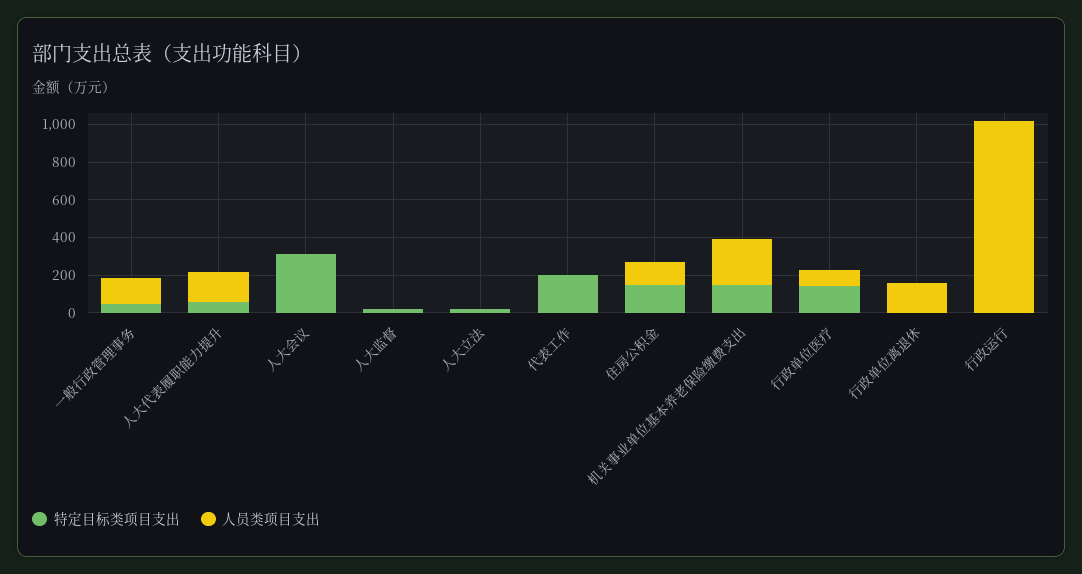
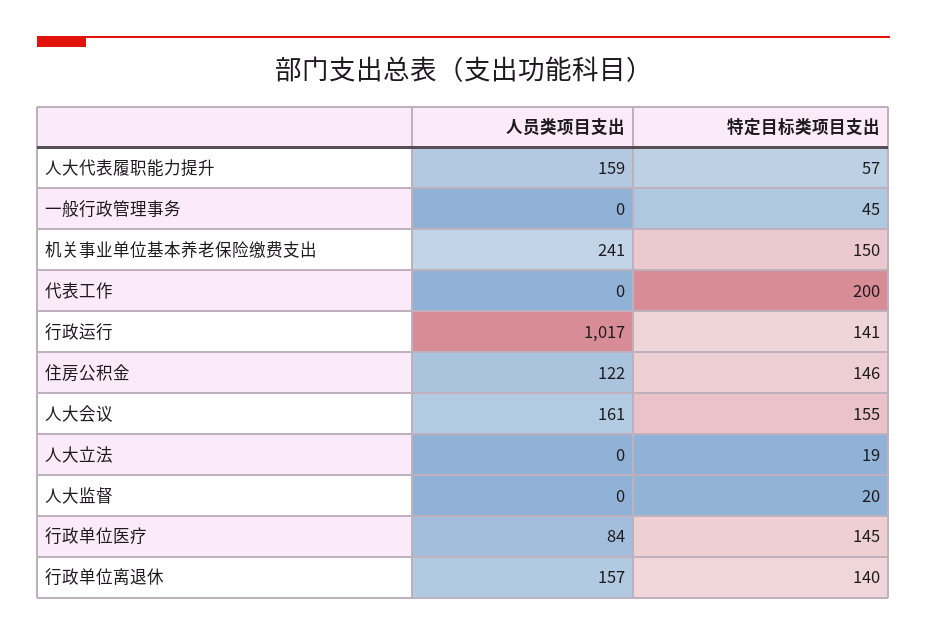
  {
    "特定目标类项目支出": {
      "一般行政管理事务": 45,
      "人大代表履职能力提升": 57,
-     "人大会议": 300,
+     "人大会议": 155,
      "人大监督": 20,
      "人大立法": 19,
      "代表工作": 200,
      "住房公积金": 146,
      "机关事业单位基本养老保险缴费支出": 150,
      "行政单位医疗": 145,
-     "行政单位离退休": 0,
+     "行政单位离退休": 140,
-     "行政运行": 0
+     "行政运行": 141
    },
    "人员类项目支出": {
-     "一般行政管理事务": 150,
+     "一般行政管理事务": 0,
      "人大代表履职能力提升": 159,
-     "人大会议": 0,
+     "人大会议": 161,
      "人大监督": 0,
      "人大立法": 0,
      "代表工作": 0,
      "住房公积金": 122,
      "机关事业单位基本养老保险缴费支出": 241,
      "行政单位医疗": 84,
      "行政单位离退休": 157,
      "行政运行": 1017
    }
  }

